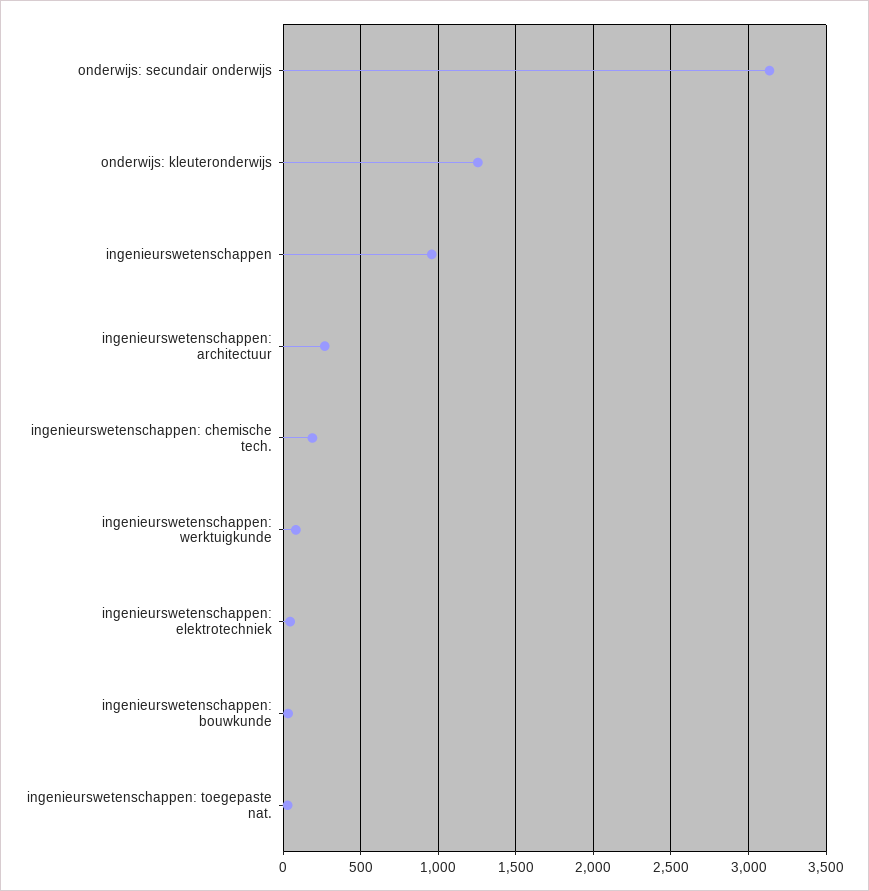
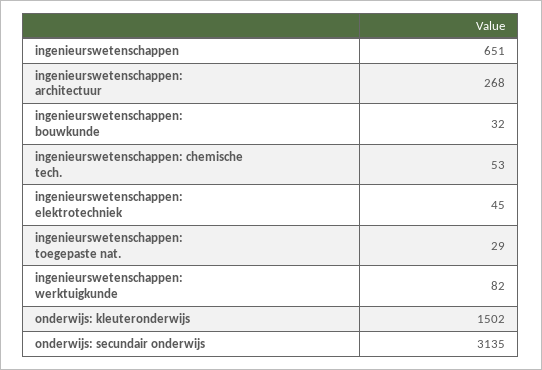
  {
    "onderwijs: secundair onderwijs": 3135,
-   "onderwijs: kleuteronderwijs": 1250,
+   "onderwijs: kleuteronderwijs": 1502,
-   "ingenieurswetenschappen": 950,
+   "ingenieurswetenschappen": 651,
    "ingenieurswetenschappen: architectuur": 268,
-   "ingenieurswetenschappen: chemische tech.": 200,
+   "ingenieurswetenschappen: chemische tech.": 53,
    "ingenieurswetenschappen: werktuigkunde": 82,
    "ingenieurswetenschappen: elektrotechniek": 45,
    "ingenieurswetenschappen: bouwkunde": 32,
    "ingenieurswetenschappen: toegepaste nat.": 29
  }

